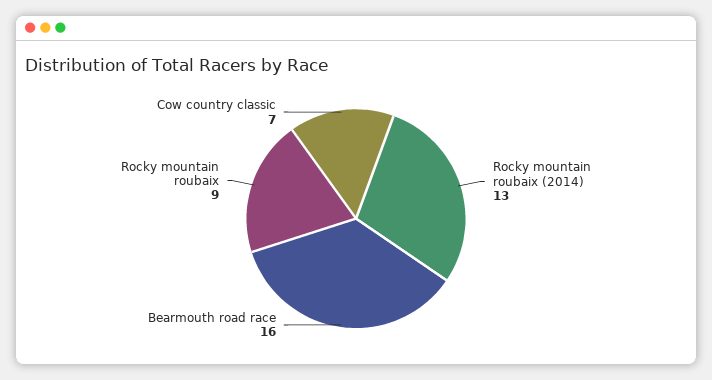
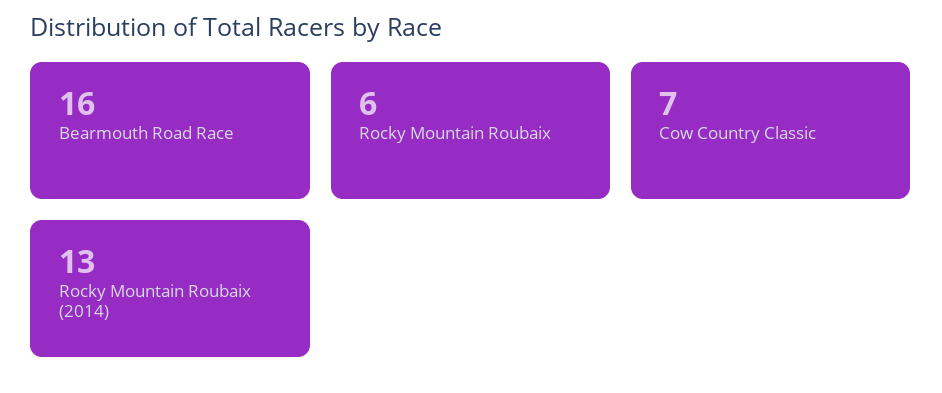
  {
    "Rocky mountain roubaix (2014)": 13,
    "Bearmouth road race": 16,
-   "Rocky mountain roubaix": 9,
+   "Rocky mountain roubaix": 6,
    "Cow country classic": 7
  }

